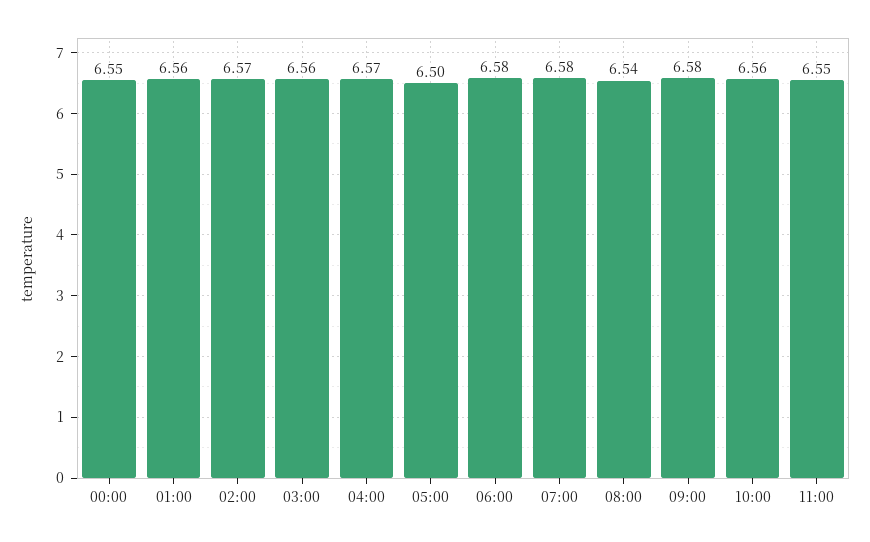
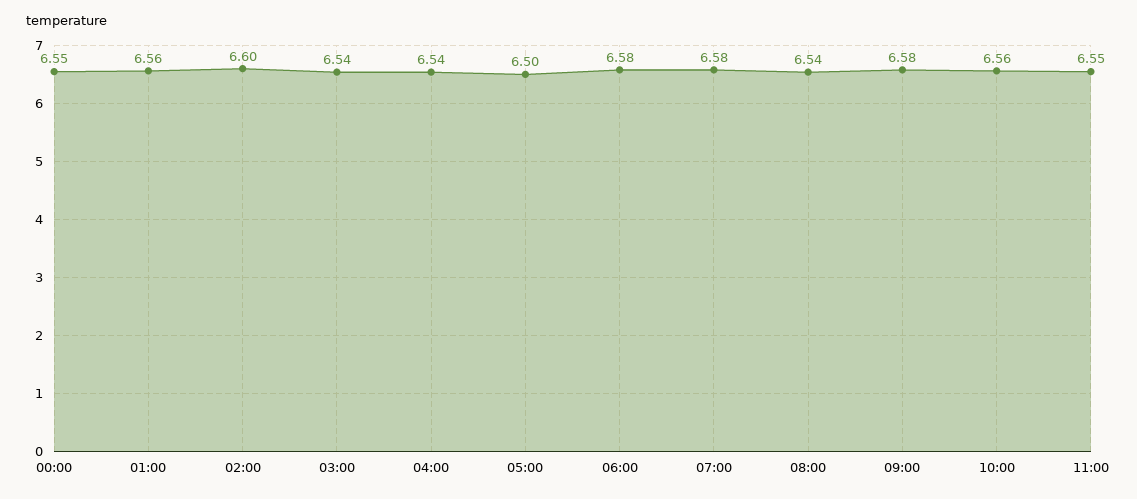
  {
    "00:00": 6.55,
    "01:00": 6.56,
-   "02:00": 6.57,
+   "02:00": 6.6,
-   "03:00": 6.56,
+   "03:00": 6.54,
-   "04:00": 6.57,
+   "04:00": 6.54,
    "05:00": 6.5,
    "06:00": 6.58,
    "07:00": 6.58,
    "08:00": 6.54,
    "09:00": 6.58,
    "10:00": 6.56,
    "11:00": 6.55
  }

